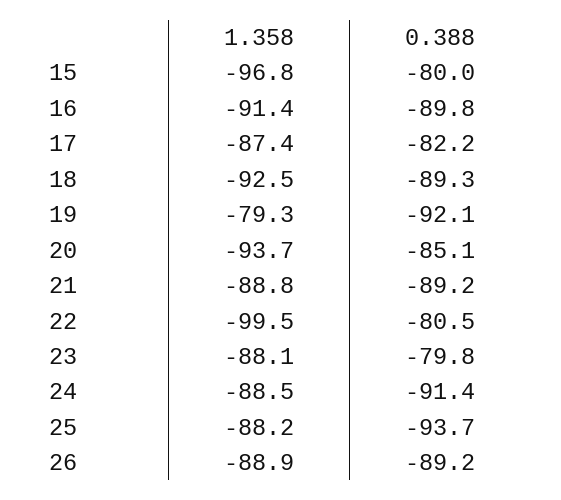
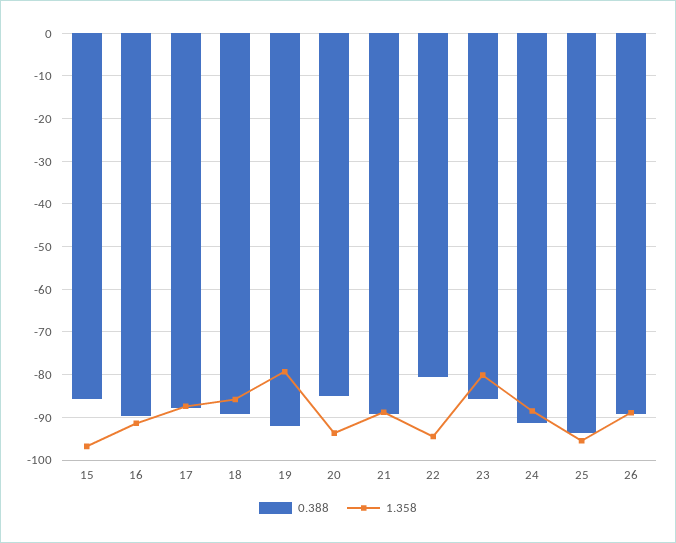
  {
    "1.358": {
      "15": -96.8,
      "16": -91.4,
      "17": -87.4,
-     "18": -92.5,
+     "18": -86,
      "19": -79.3,
      "20": -93.7,
      "21": -88.8,
-     "22": -99.5,
+     "22": -94,
-     "23": -88.1,
+     "23": -80,
      "24": -88.5,
-     "25": -88.2,
+     "25": -96,
      "26": -88.9
    },
    "0.388": {
-     "15": -80,
+     "15": -86,
      "16": -89.8,
-     "17": -82.2,
+     "17": -88,
      "18": -89.3,
      "19": -92.1,
      "20": -85.1,
      "21": -89.2,
      "22": -80.5,
-     "23": -79.8,
+     "23": -86,
      "24": -91.4,
      "25": -93.7,
      "26": -89.2
    }
  }

